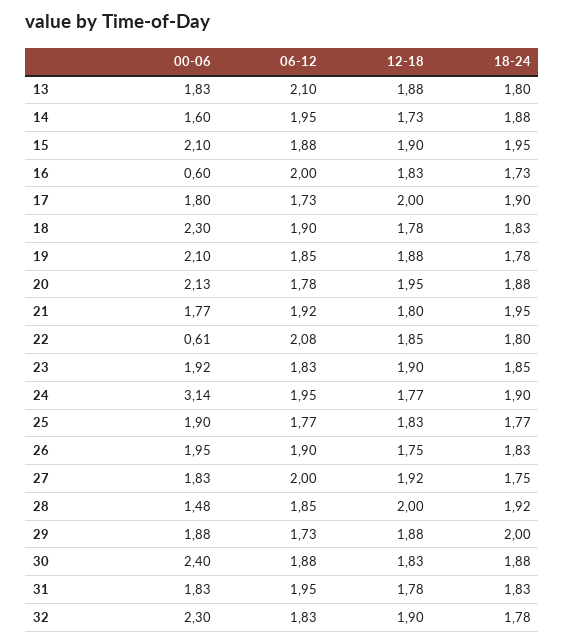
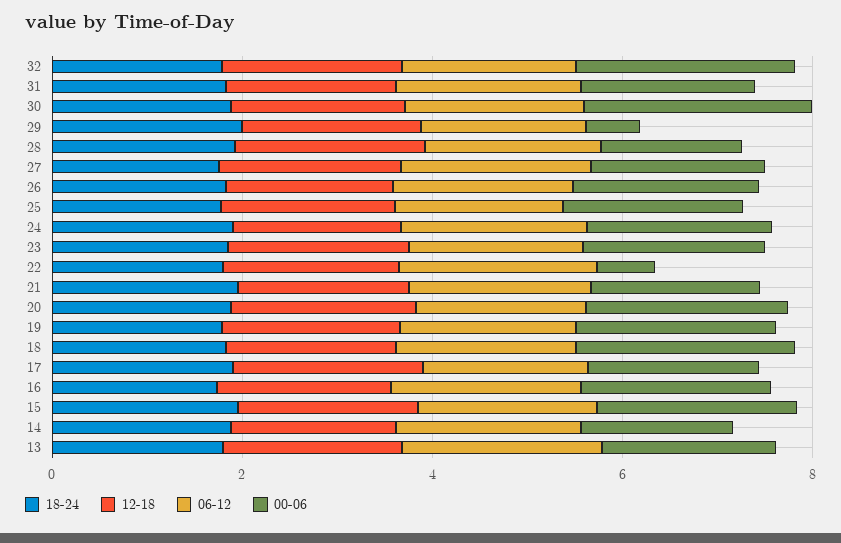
  {
    "00-06": {
      "13": 1.83,
      "14": 1.6,
      "15": 2.1,
-     "16": 0.6,
+     "16": 2,
      "17": 1.8,
      "18": 2.3,
      "19": 2.1,
      "20": 2.13,
      "21": 1.77,
      "22": 0.61,
      "23": 1.92,
-     "24": 3.14,
+     "24": 2,
      "25": 1.9,
      "26": 1.95,
      "27": 1.83,
      "28": 1.48,
-     "29": 1.88,
+     "29": 0.5,
      "30": 2.4,
      "31": 1.83,
      "32": 2.3
    },
    "06-12": {
      "13": 2.1,
      "14": 1.95,
      "15": 1.88,
      "16": 2,
      "17": 1.73,
      "18": 1.9,
      "19": 1.85,
      "20": 1.78,
      "21": 1.92,
      "22": 2.08,
      "23": 1.83,
      "24": 1.95,
      "25": 1.77,
      "26": 1.9,
      "27": 2,
      "28": 1.85,
      "29": 1.73,
      "30": 1.88,
      "31": 1.95,
      "32": 1.83
    },
    "12-18": {
      "13": 1.88,
      "14": 1.73,
      "15": 1.9,
      "16": 1.83,
      "17": 2,
      "18": 1.78,
      "19": 1.88,
      "20": 1.95,
      "21": 1.8,
      "22": 1.85,
      "23": 1.9,
      "24": 1.77,
      "25": 1.83,
      "26": 1.75,
      "27": 1.92,
      "28": 2,
      "29": 1.88,
      "30": 1.83,
      "31": 1.78,
      "32": 1.9
    },
    "18-24": {
      "13": 1.8,
      "14": 1.88,
      "15": 1.95,
      "16": 1.73,
      "17": 1.9,
      "18": 1.83,
      "19": 1.78,
      "20": 1.88,
      "21": 1.95,
      "22": 1.8,
      "23": 1.85,
      "24": 1.9,
      "25": 1.77,
      "26": 1.83,
      "27": 1.75,
      "28": 1.92,
      "29": 2,
      "30": 1.88,
      "31": 1.83,
      "32": 1.78
    }
  }

